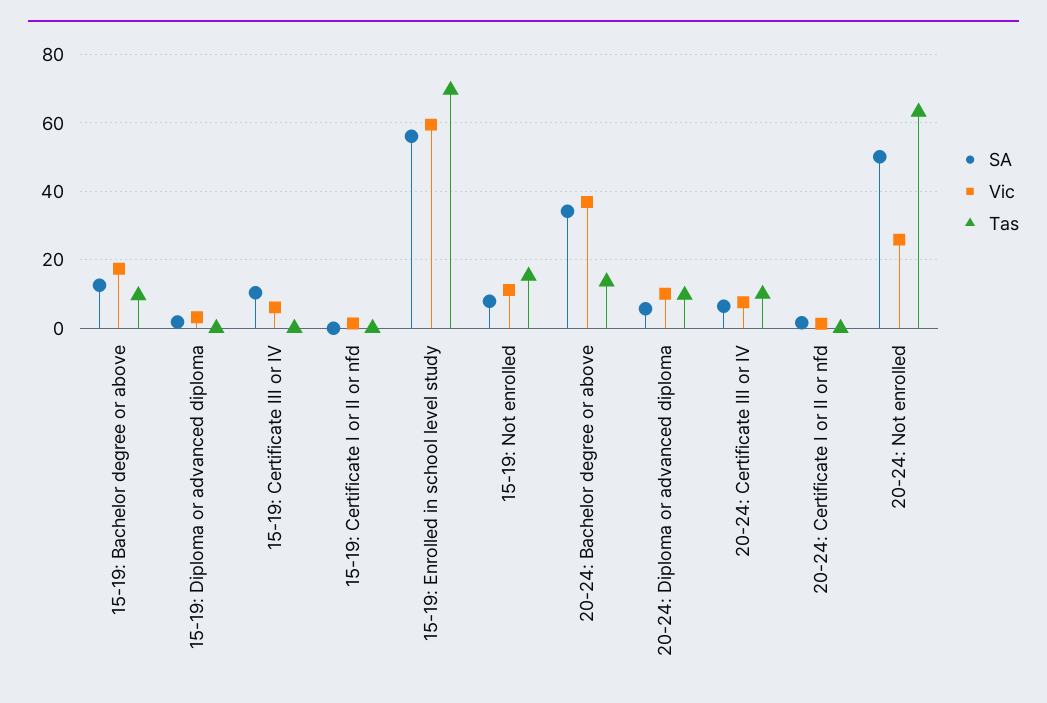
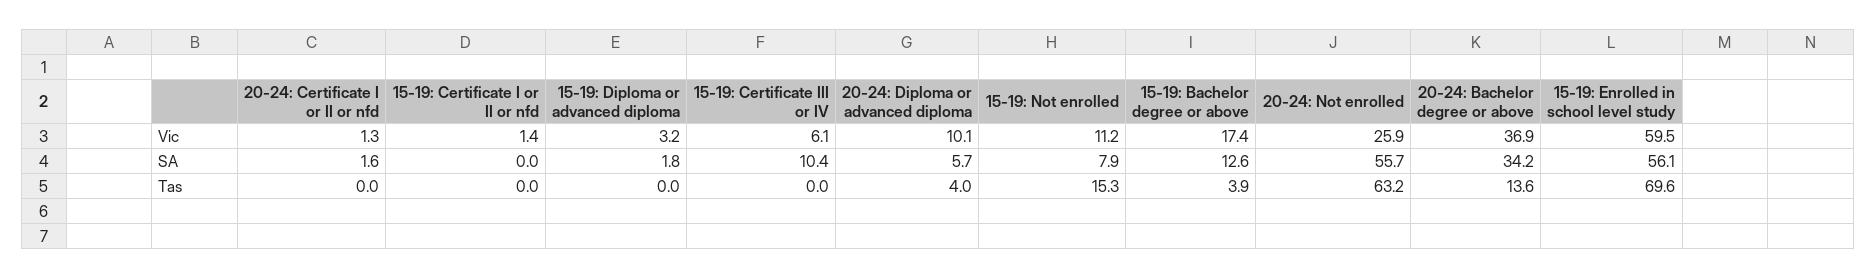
  {
    "SA": {
      "15-19: Bachelor degree or above": 12.6,
      "15-19: Diploma or advanced diploma": 1.8,
      "15-19: Certificate III or IV": 10.4,
      "15-19: Certificate I or II or nfd": 0,
      "15-19: Enrolled in school level study": 56.1,
      "15-19: Not enrolled": 7.9,
      "20-24: Bachelor degree or above": 34.2,
      "20-24: Diploma or advanced diploma": 5.7,
-     "20-24: Certificate III or IV": 6,
      "20-24: Certificate I or II or nfd": 1.6,
-     "20-24: Not enrolled": 50
+     "20-24: Not enrolled": 55.7
    },
    "Vic": {
      "15-19: Bachelor degree or above": 17.4,
      "15-19: Diploma or advanced diploma": 3.2,
      "15-19: Certificate III or IV": 6.1,
      "15-19: Certificate I or II or nfd": 1.4,
      "15-19: Enrolled in school level study": 59.5,
      "15-19: Not enrolled": 11.2,
      "20-24: Bachelor degree or above": 36.9,
      "20-24: Diploma or advanced diploma": 10.1,
-     "20-24: Certificate III or IV": 8,
      "20-24: Certificate I or II or nfd": 1.3,
      "20-24: Not enrolled": 25.9
    },
    "Tas": {
-     "15-19: Bachelor degree or above": 10,
+     "15-19: Bachelor degree or above": 3.9,
      "15-19: Diploma or advanced diploma": 0,
      "15-19: Certificate III or IV": 0,
      "15-19: Certificate I or II or nfd": 0,
      "15-19: Enrolled in school level study": 69.6,
      "15-19: Not enrolled": 15.3,
      "20-24: Bachelor degree or above": 13.6,
-     "20-24: Diploma or advanced diploma": 10,
+     "20-24: Diploma or advanced diploma": 4,
-     "20-24: Certificate III or IV": 10,
      "20-24: Certificate I or II or nfd": 0,
      "20-24: Not enrolled": 63.2
    }
  }

